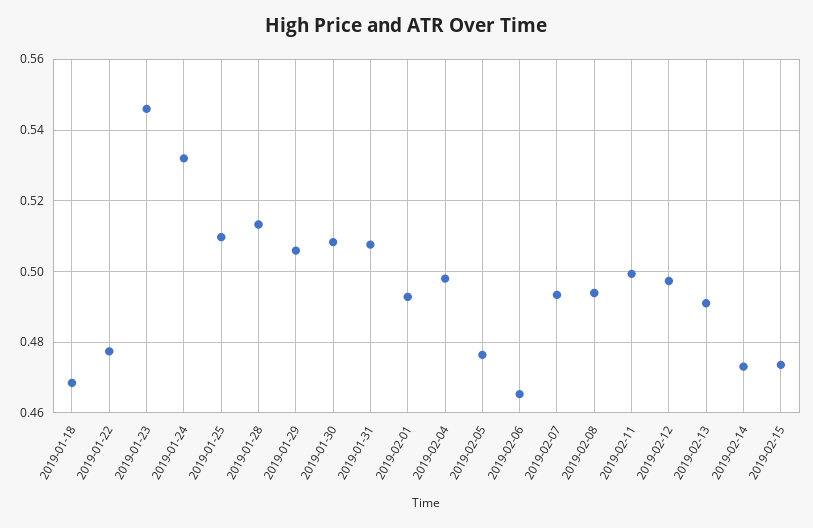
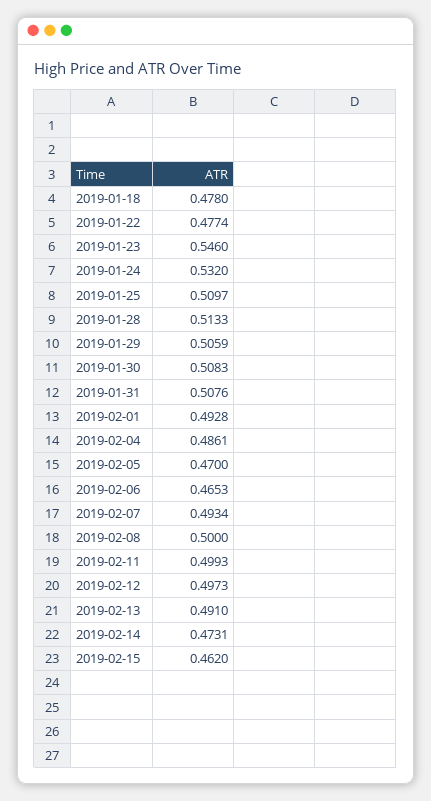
  {
-   "2019-01-18": 0.468,
+   "2019-01-18": 0.478,
    "2019-01-22": 0.4774,
    "2019-01-23": 0.546,
    "2019-01-24": 0.532,
    "2019-01-25": 0.5097,
    "2019-01-28": 0.5133,
    "2019-01-29": 0.5059,
    "2019-01-30": 0.5083,
    "2019-01-31": 0.5076,
    "2019-02-01": 0.4928,
-   "2019-02-04": 0.498,
+   "2019-02-04": 0.4861,
-   "2019-02-05": 0.476,
+   "2019-02-05": 0.47,
    "2019-02-06": 0.4653,
    "2019-02-07": 0.4934,
-   "2019-02-08": 0.494,
+   "2019-02-08": 0.5,
    "2019-02-11": 0.4993,
    "2019-02-12": 0.4973,
    "2019-02-13": 0.491,
    "2019-02-14": 0.4731,
-   "2019-02-15": 0.474
+   "2019-02-15": 0.462
  }

